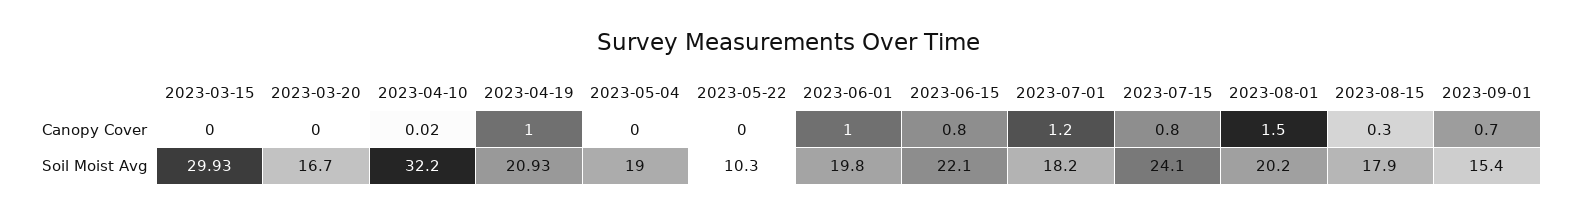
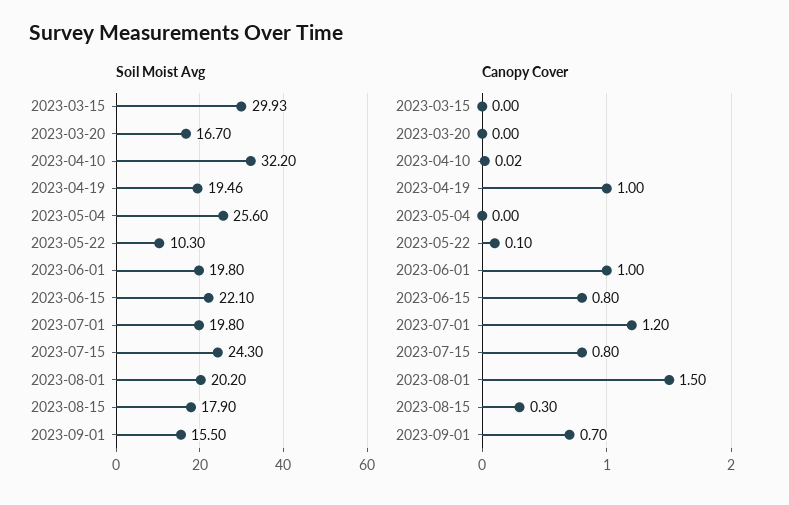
  {
    "Canopy Cover": {
      "2023-03-15": 0,
      "2023-03-20": 0,
      "2023-04-10": 0.02,
      "2023-04-19": 1,
      "2023-05-04": 0,
-     "2023-05-22": 0,
+     "2023-05-22": 0.1,
      "2023-06-01": 1,
      "2023-06-15": 0.8,
      "2023-07-01": 1.2,
      "2023-07-15": 0.8,
      "2023-08-01": 1.5,
      "2023-08-15": 0.3,
      "2023-09-01": 0.7
    },
    "Soil Moist Avg": {
      "2023-03-15": 29.93,
      "2023-03-20": 16.7,
      "2023-04-10": 32.2,
-     "2023-04-19": 20.93,
+     "2023-04-19": 19.46,
-     "2023-05-04": 19,
+     "2023-05-04": 25.6,
      "2023-05-22": 10.3,
      "2023-06-01": 19.8,
      "2023-06-15": 22.1,
-     "2023-07-01": 18.2,
+     "2023-07-01": 19.8,
-     "2023-07-15": 24.1,
+     "2023-07-15": 24.3,
      "2023-08-01": 20.2,
      "2023-08-15": 17.9,
-     "2023-09-01": 15.4
+     "2023-09-01": 15.5
    }
  }

